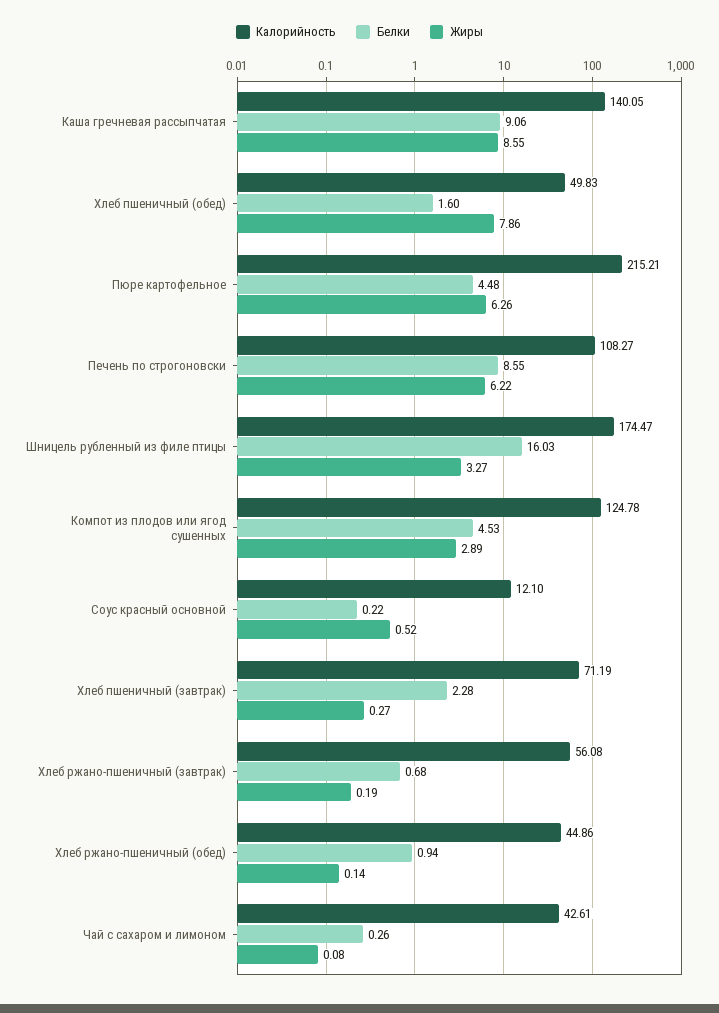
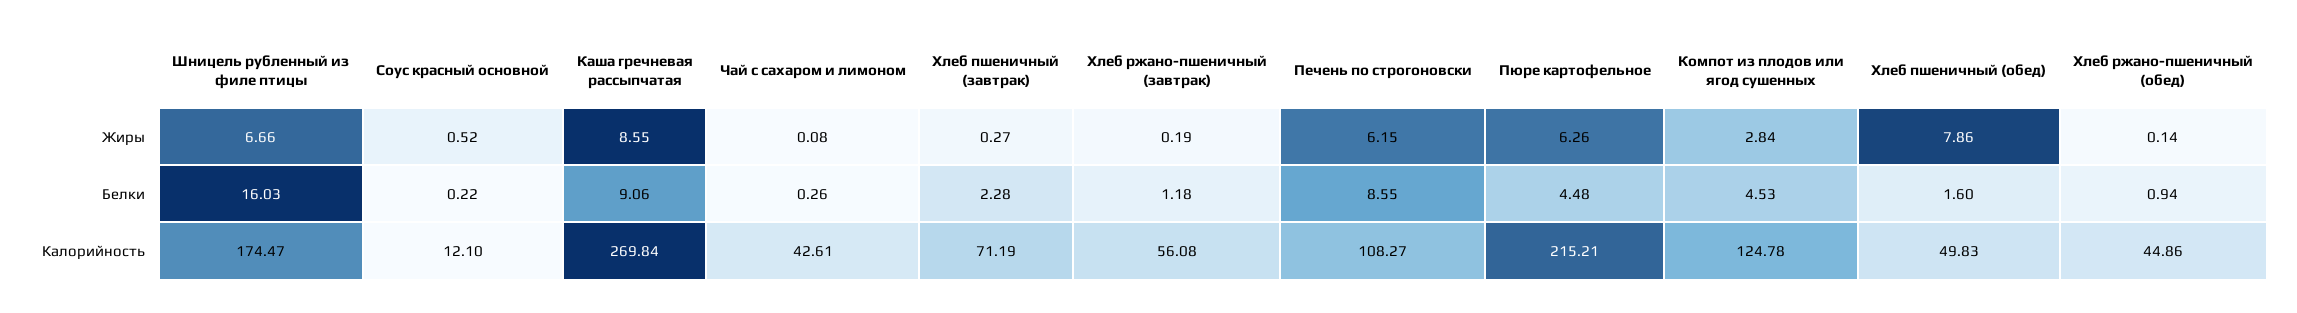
  {
    "Калорийность": {
-     "Каша гречневая рассыпчатая": 140.05,
+     "Каша гречневая рассыпчатая": 269.84,
      "Хлеб пшеничный (обед)": 49.83,
      "Пюре картофельное": 215.21,
      "Печень по строгоновски": 108.27,
      "Шницель рубленный из филе птицы": 174.47,
      "Компот из плодов или ягод сушенных": 124.78,
      "Соус красный основной": 12.1,
      "Хлеб пшеничный (завтрак)": 71.19,
      "Хлеб ржано-пшеничный (завтрак)": 56.08,
      "Хлеб ржано-пшеничный (обед)": 44.86,
      "Чай с сахаром и лимоном": 42.61
    },
    "Белки": {
      "Каша гречневая рассыпчатая": 9.06,
      "Хлеб пшеничный (обед)": 1.6,
      "Пюре картофельное": 4.48,
      "Печень по строгоновски": 8.55,
      "Шницель рубленный из филе птицы": 16.03,
      "Компот из плодов или ягод сушенных": 4.53,
      "Соус красный основной": 0.22,
      "Хлеб пшеничный (завтрак)": 2.28,
-     "Хлеб ржано-пшеничный (завтрак)": 0.68,
+     "Хлеб ржано-пшеничный (завтрак)": 1.18,
      "Хлеб ржано-пшеничный (обед)": 0.94,
      "Чай с сахаром и лимоном": 0.26
    },
    "Жиры": {
      "Каша гречневая рассыпчатая": 8.55,
      "Хлеб пшеничный (обед)": 7.86,
      "Пюре картофельное": 6.26,
-     "Печень по строгоновски": 6.22,
+     "Печень по строгоновски": 6.15,
-     "Шницель рубленный из филе птицы": 3.27,
+     "Шницель рубленный из филе птицы": 6.66,
-     "Компот из плодов или ягод сушенных": 2.89,
+     "Компот из плодов или ягод сушенных": 2.84,
      "Соус красный основной": 0.52,
      "Хлеб пшеничный (завтрак)": 0.27,
      "Хлеб ржано-пшеничный (завтрак)": 0.19,
      "Хлеб ржано-пшеничный (обед)": 0.14,
      "Чай с сахаром и лимоном": 0.08
    }
  }

